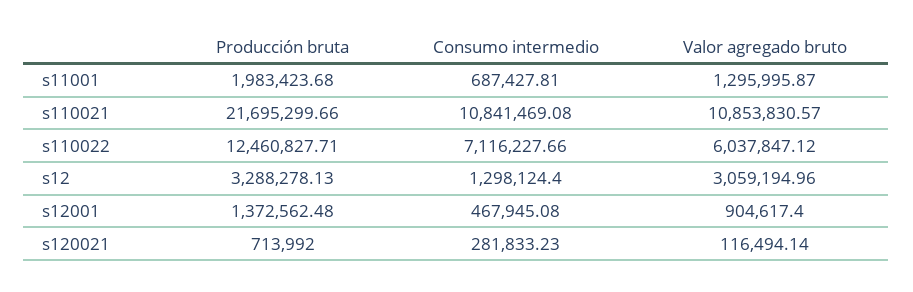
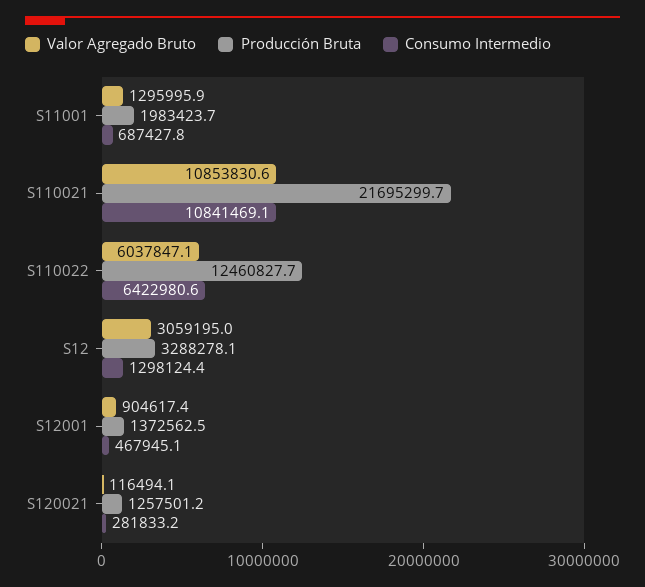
  {
    "Producción bruta": {
      "s11001": 1983423.68,
      "s110021": 21695299.66,
      "s110022": 12460827.71,
      "s12": 3288278.13,
      "s12001": 1372562.48,
-     "s120021": 713992
+     "s120021": 1257501.2
    },
    "Consumo intermedio": {
      "s11001": 687427.81,
      "s110021": 10841469.08,
-     "s110022": 7116227.66,
+     "s110022": 6422980.6,
      "s12": 1298124.4,
      "s12001": 467945.08,
      "s120021": 281833.23
    },
    "Valor agregado bruto": {
      "s11001": 1295995.87,
      "s110021": 10853830.57,
      "s110022": 6037847.12,
      "s12": 3059194.96,
      "s12001": 904617.4,
      "s120021": 116494.14
    }
  }

